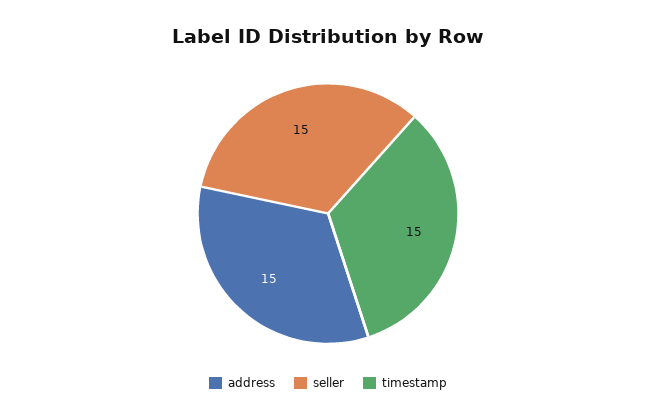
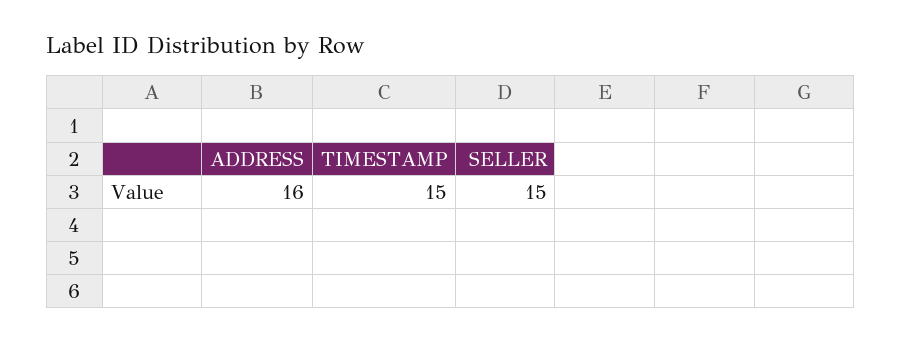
  {
-   "address": 15,
+   "address": 16,
    "seller": 15,
    "timestamp": 15
  }

